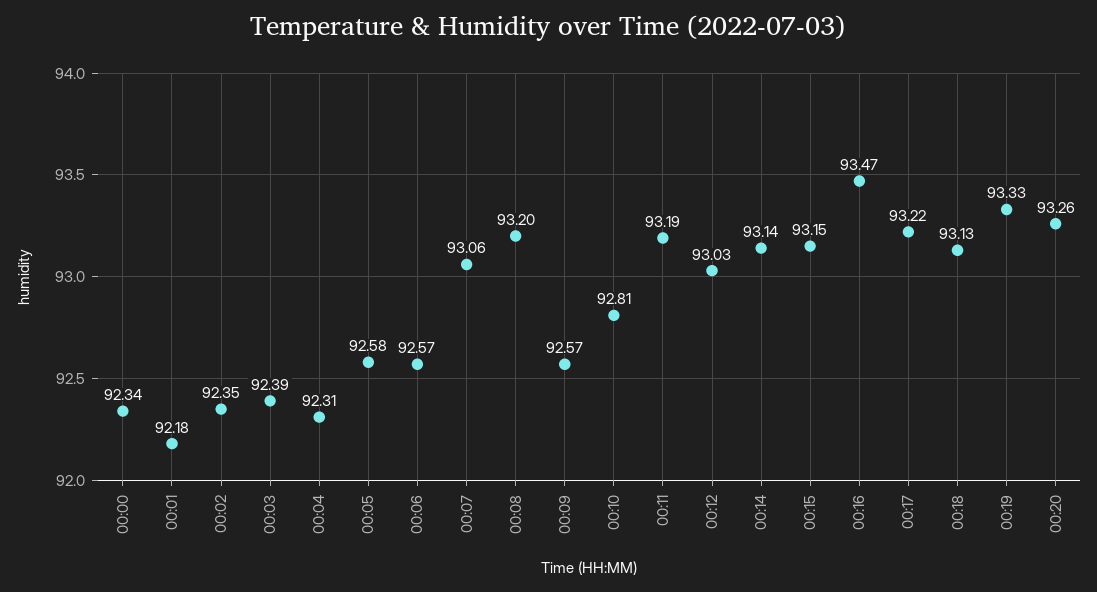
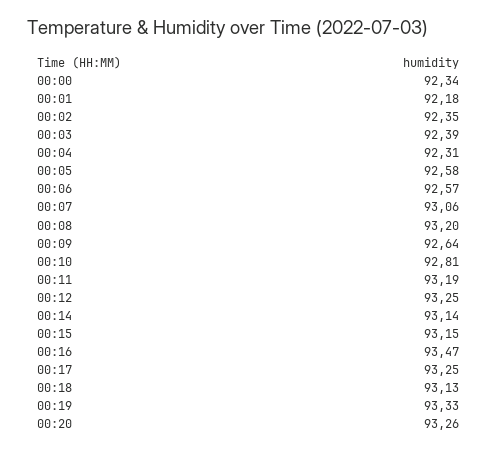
  {
    "00:00": 92.34,
    "00:01": 92.18,
    "00:02": 92.35,
    "00:03": 92.39,
    "00:04": 92.31,
    "00:05": 92.58,
    "00:06": 92.57,
    "00:07": 93.06,
    "00:08": 93.2,
-   "00:09": 92.57,
+   "00:09": 92.64,
    "00:10": 92.81,
    "00:11": 93.19,
-   "00:12": 93.03,
+   "00:12": 93.25,
    "00:14": 93.14,
    "00:15": 93.15,
    "00:16": 93.47,
-   "00:17": 93.22,
+   "00:17": 93.25,
    "00:18": 93.13,
    "00:19": 93.33,
    "00:20": 93.26
  }

